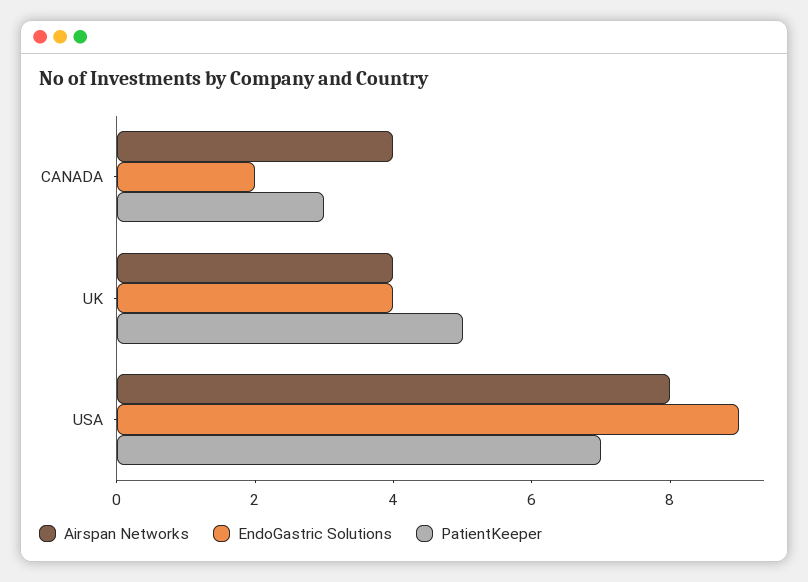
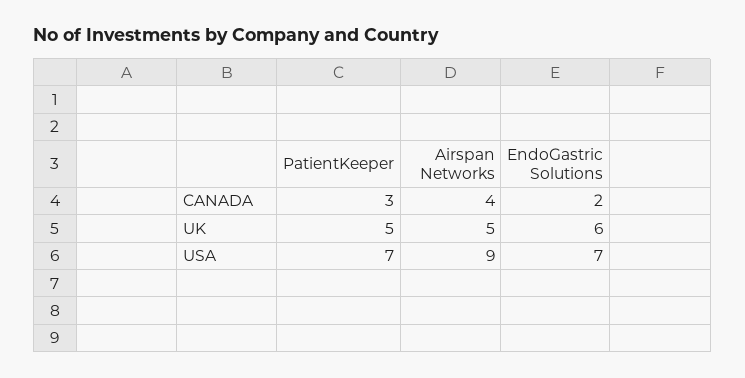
  {
    "Airspan Networks": {
      "CANADA": 4,
-     "UK": 4,
+     "UK": 5,
-     "USA": 8
+     "USA": 9
    },
    "EndoGastric Solutions": {
      "CANADA": 2,
-     "UK": 4,
+     "UK": 6,
-     "USA": 9
+     "USA": 7
    },
    "PatientKeeper": {
      "CANADA": 3,
      "UK": 5,
      "USA": 7
    }
  }

